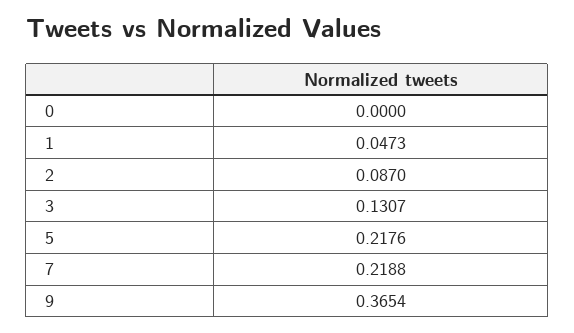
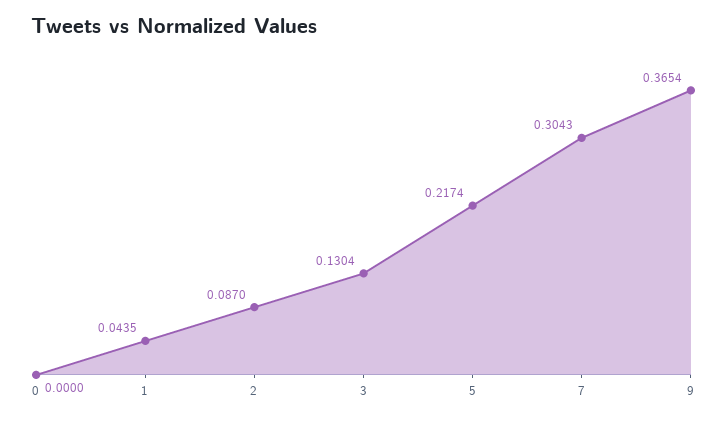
  {
    "0": 0,
-   "1": 0.0473,
+   "1": 0.0435,
    "2": 0.087,
-   "3": 0.1307,
+   "3": 0.1304,
-   "5": 0.2176,
+   "5": 0.2174,
-   "7": 0.2188,
+   "7": 0.3043,
    "9": 0.3654
  }

